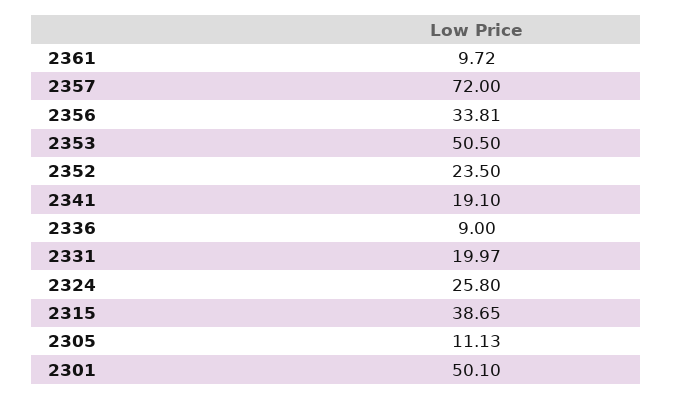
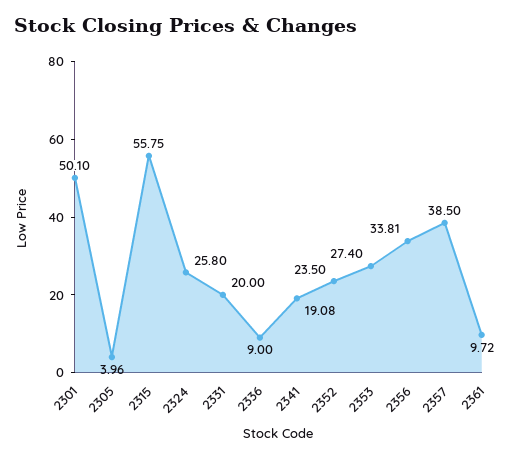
  {
    "2361": 9.72,
-   "2357": 72,
+   "2357": 38.5,
    "2356": 33.81,
-   "2353": 50.5,
+   "2353": 27.4,
    "2352": 23.5,
-   "2341": 19.1,
+   "2341": 19.08,
    "2336": 9,
-   "2331": 19.97,
+   "2331": 20,
    "2324": 25.8,
-   "2315": 38.65,
+   "2315": 55.75,
-   "2305": 11.13,
+   "2305": 3.96,
    "2301": 50.1
  }

